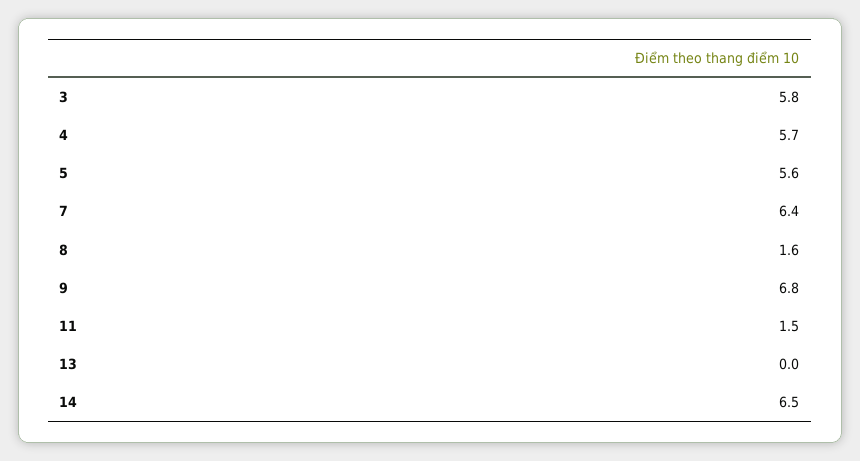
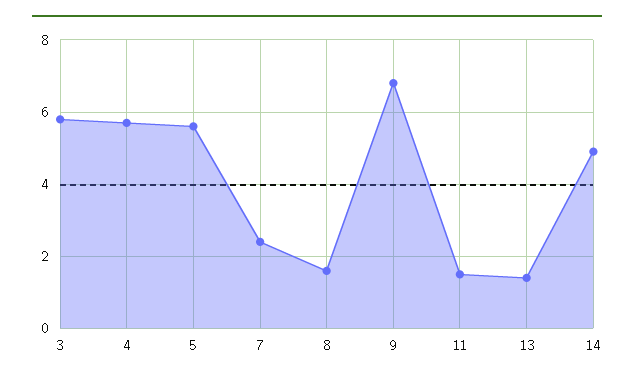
  {
    "3": 5.8,
    "4": 5.7,
    "5": 5.6,
-   "7": 6.4,
+   "7": 2.5,
    "8": 1.6,
    "9": 6.8,
    "11": 1.5,
-   "13": 0,
+   "13": 1.5,
-   "14": 6.5
+   "14": 5
  }

